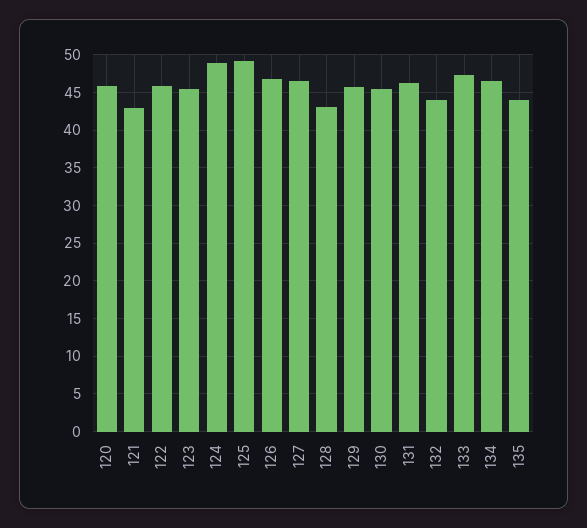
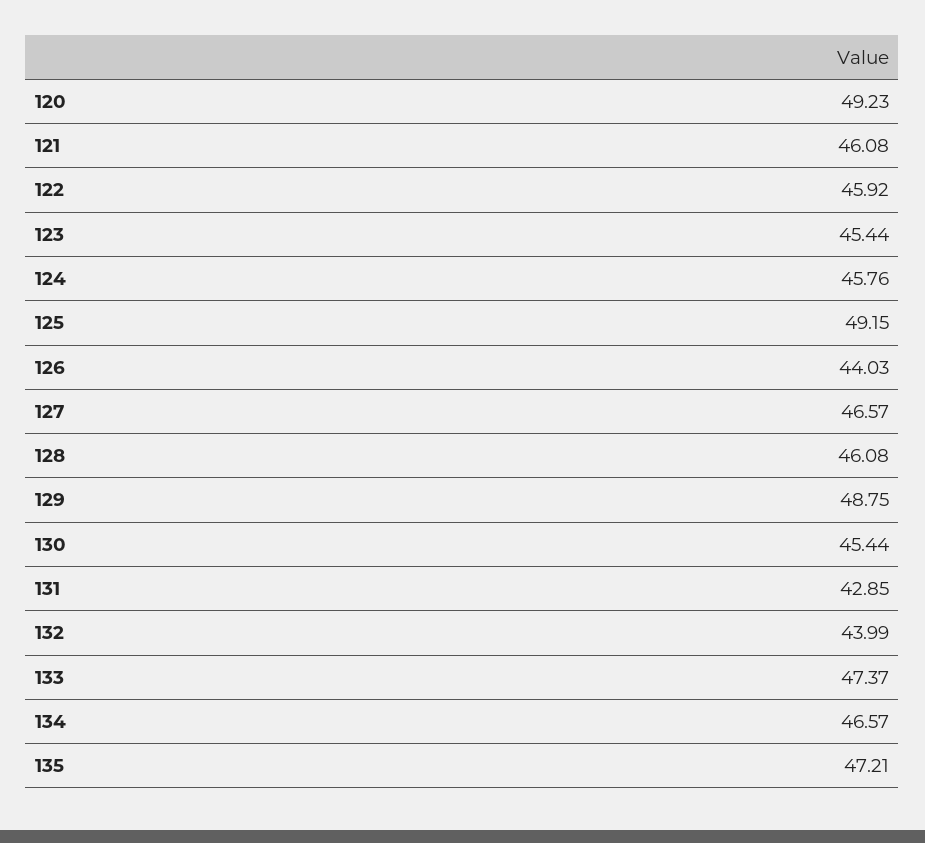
  {
-   "120": 46,
+   "120": 49.23,
-   "121": 43,
+   "121": 46.08,
    "122": 45.92,
    "123": 45.44,
-   "124": 49,
+   "124": 45.76,
    "125": 49.15,
-   "126": 47,
+   "126": 44.03,
    "127": 46.57,
-   "128": 43,
+   "128": 46.08,
-   "129": 46,
+   "129": 48.75,
    "130": 45.44,
-   "131": 46,
+   "131": 42.85,
    "132": 43.99,
    "133": 47.37,
    "134": 46.57,
-   "135": 44
+   "135": 47.21
  }

